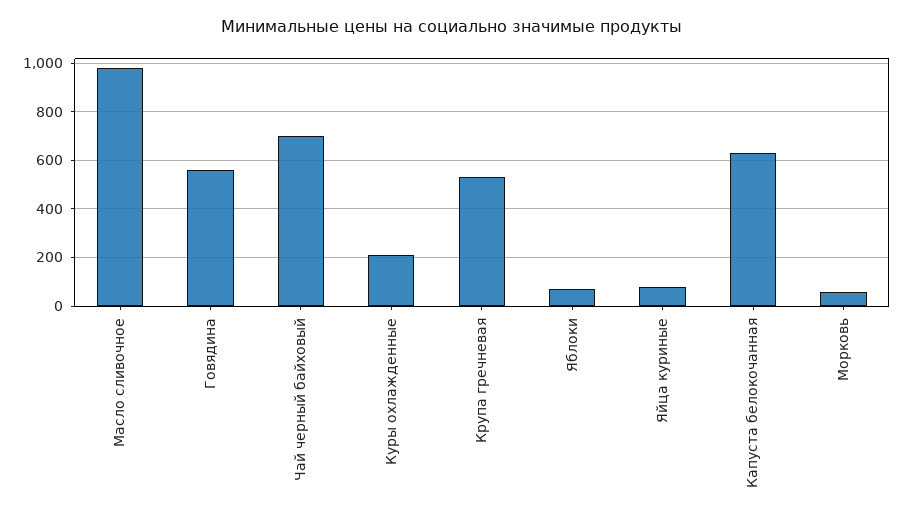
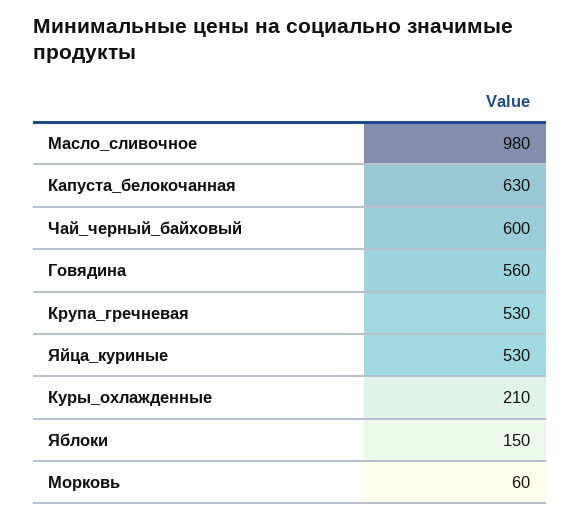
  {
    "Масло сливочное": 980,
    "Говядина": 560,
-   "Чай черный байховый": 700,
+   "Чай черный байховый": 600,
    "Куры охлажденные": 210,
    "Крупа гречневая": 530,
-   "Яблоки": 75,
+   "Яблоки": 150,
-   "Яйца куриные": 75,
+   "Яйца куриные": 530,
    "Капуста белокочанная": 630,
    "Морковь": 60
  }

